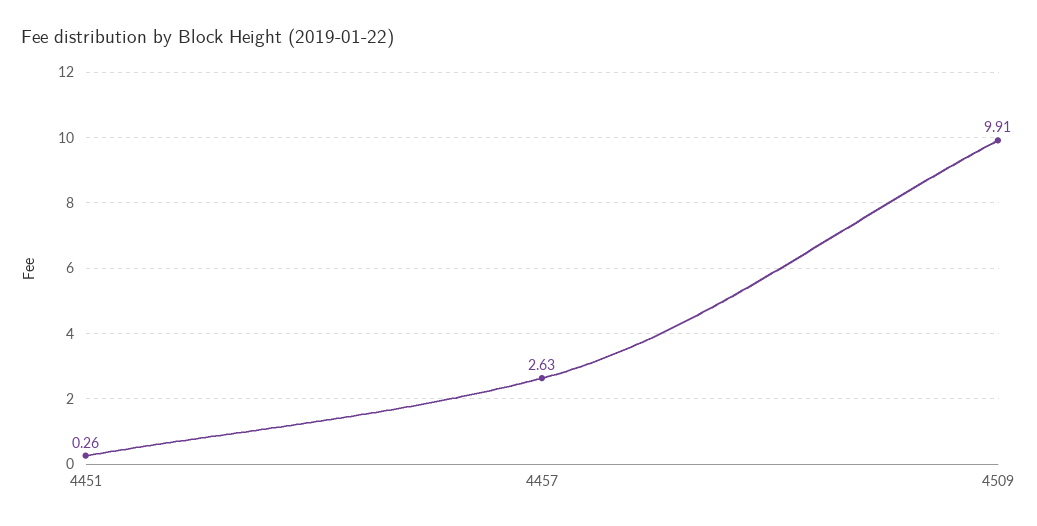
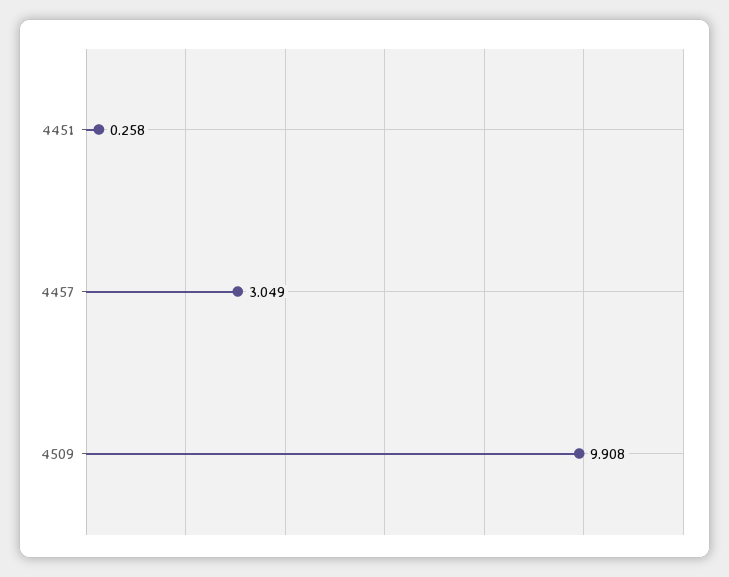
  {
    "4451": 0.258,
-   "4457": 2.63,
+   "4457": 3.049,
    "4509": 9.908
  }

